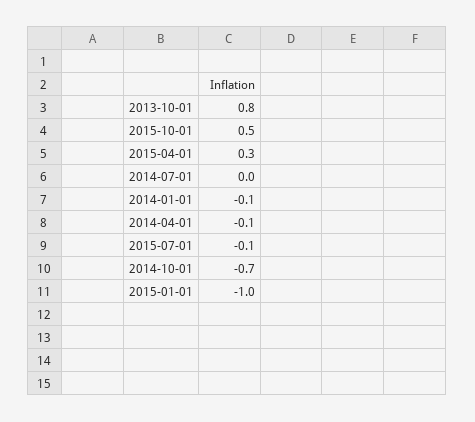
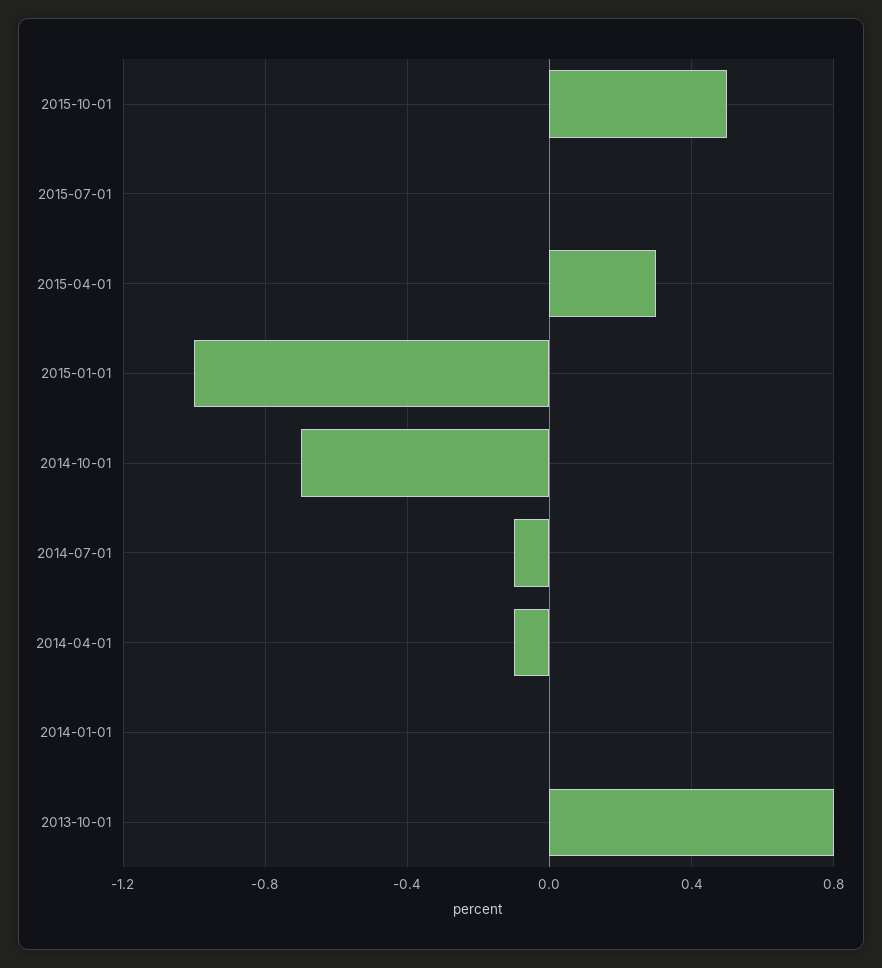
  {
    "2013-10-01": 0.8,
    "2015-10-01": 0.5,
    "2015-04-01": 0.3,
-   "2014-07-01": 0,
+   "2014-07-01": -0.1,
-   "2014-01-01": -0.1,
+   "2014-01-01": 0,
    "2014-04-01": -0.1,
-   "2015-07-01": -0.1,
+   "2015-07-01": 0,
    "2014-10-01": -0.7,
    "2015-01-01": -1
  }

